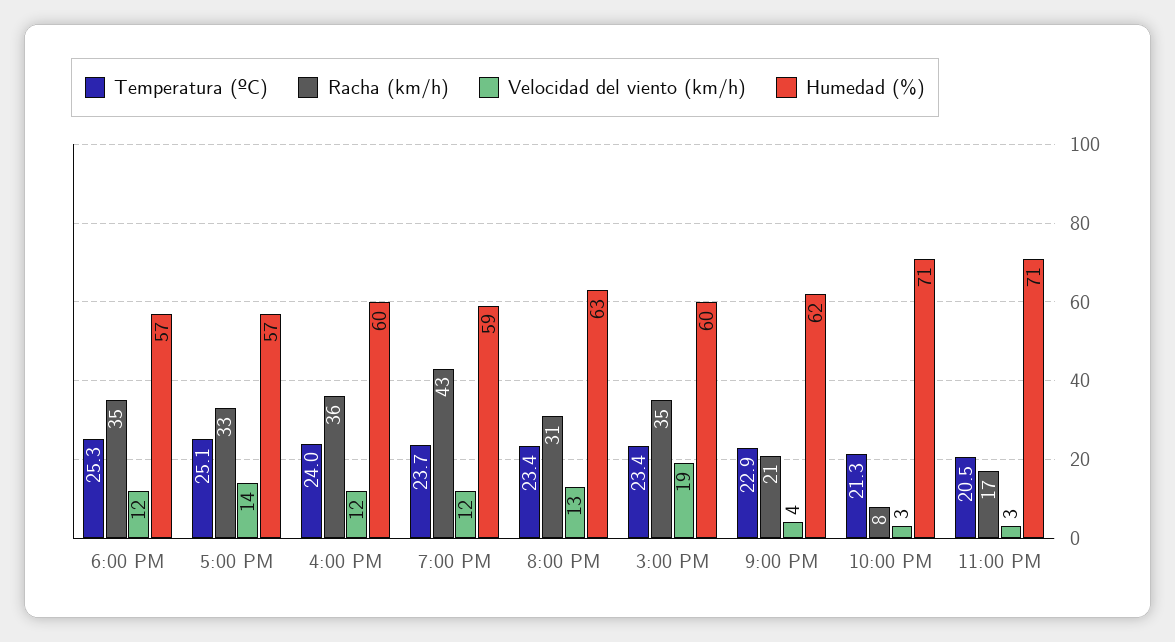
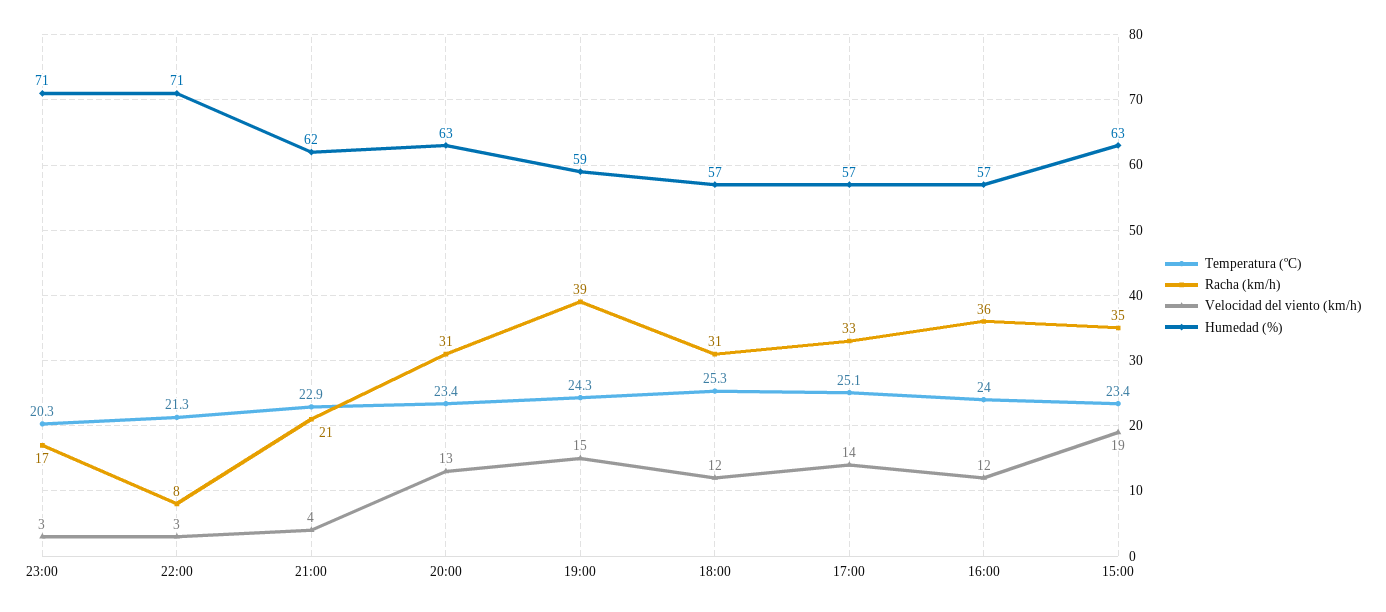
  {
    "Temperatura (ºC)": {
      "6:00 PM": 25.3,
      "5:00 PM": 25.1,
      "4:00 PM": 24,
-     "7:00 PM": 23.7,
+     "7:00 PM": 24.3,
      "8:00 PM": 23.4,
      "3:00 PM": 23.4,
      "9:00 PM": 22.9,
      "10:00 PM": 21.3,
-     "11:00 PM": 20.5
+     "11:00 PM": 20.3
    },
    "Racha (km/h)": {
-     "6:00 PM": 35,
+     "6:00 PM": 31,
      "5:00 PM": 33,
      "4:00 PM": 36,
-     "7:00 PM": 43,
+     "7:00 PM": 39,
      "8:00 PM": 31,
      "3:00 PM": 35,
      "9:00 PM": 21,
      "10:00 PM": 8,
      "11:00 PM": 17
    },
    "Velocidad del viento (km/h)": {
      "6:00 PM": 12,
      "5:00 PM": 14,
      "4:00 PM": 12,
-     "7:00 PM": 12,
+     "7:00 PM": 15,
      "8:00 PM": 13,
      "3:00 PM": 19,
      "9:00 PM": 4,
      "10:00 PM": 3,
      "11:00 PM": 3
    },
    "Humedad (%)": {
      "6:00 PM": 57,
      "5:00 PM": 57,
-     "4:00 PM": 60,
+     "4:00 PM": 57,
      "7:00 PM": 59,
      "8:00 PM": 63,
-     "3:00 PM": 60,
+     "3:00 PM": 63,
      "9:00 PM": 62,
      "10:00 PM": 71,
      "11:00 PM": 71
    }
  }

